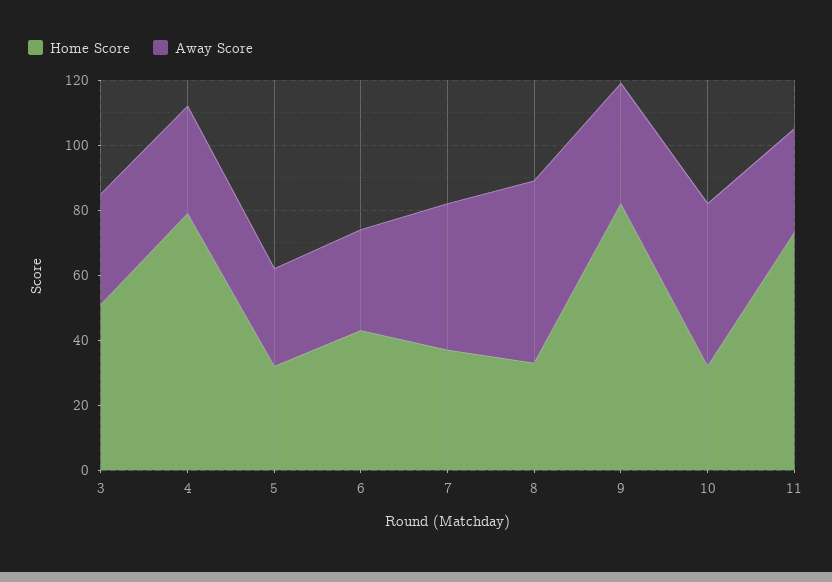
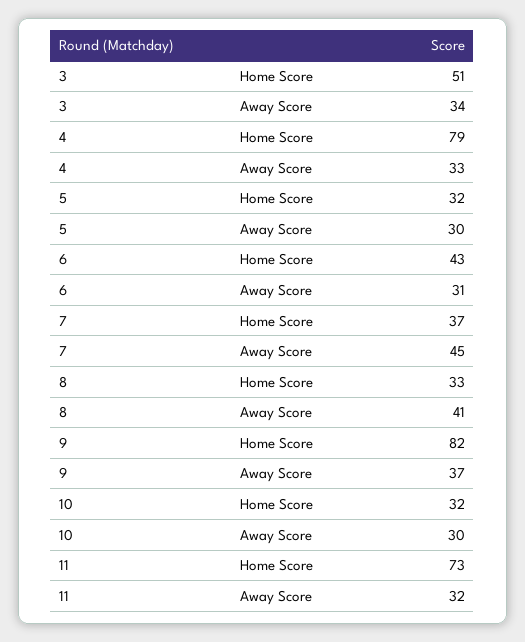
  {
    "Home Score": {
      "3": 51,
      "4": 79,
      "5": 32,
      "6": 43,
      "7": 37,
      "8": 33,
      "9": 82,
      "10": 32,
      "11": 73
    },
    "Away Score": {
      "3": 34,
      "4": 33,
      "5": 30,
      "6": 31,
      "7": 45,
-     "8": 55,
+     "8": 41,
      "9": 37,
-     "10": 50,
+     "10": 30,
      "11": 32
    }
  }

